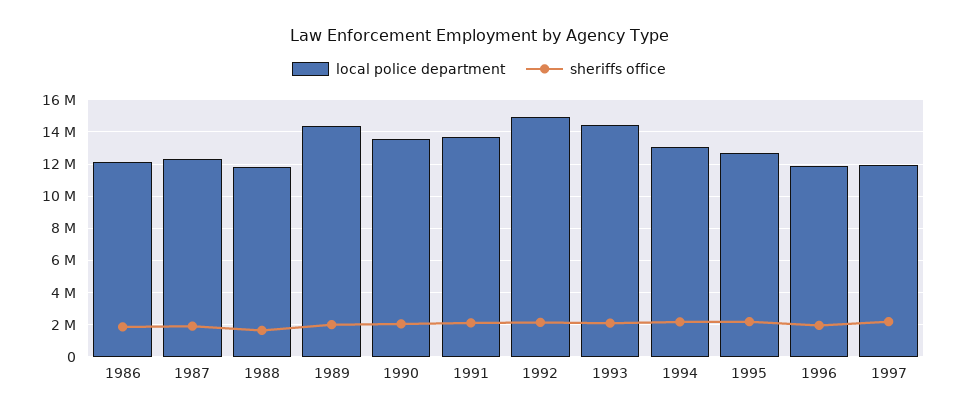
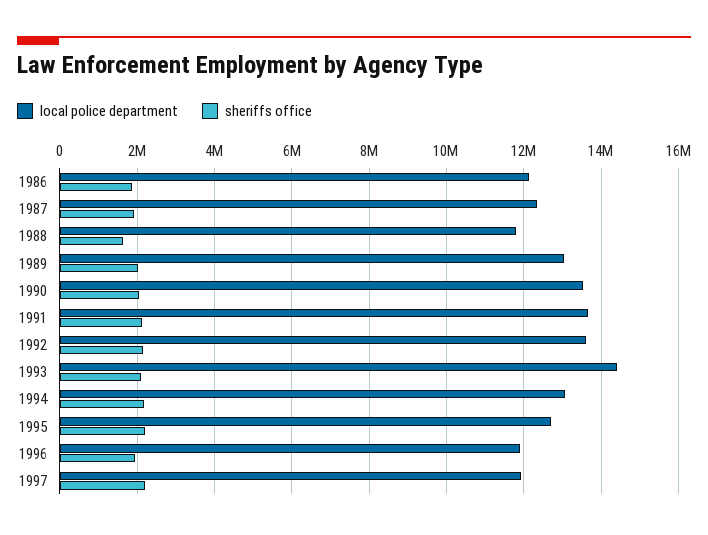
  {
    "local police department": {
      "1986": 12200000,
      "1987": 12400000,
      "1988": 11800000,
-     "1989": 14500000,
+     "1989": 13000000,
      "1990": 13600000,
      "1991": 13600000,
-     "1992": 15000000,
+     "1992": 13600000,
      "1993": 14400000,
      "1994": 13000000,
      "1995": 12800000,
      "1996": 11800000,
      "1997": 12000000
    },
    "sheriffs office": {
      "1986": 1800000,
      "1987": 2000000,
      "1988": 1600000,
      "1989": 2000000,
      "1990": 2000000,
      "1991": 2200000,
      "1992": 2200000,
      "1993": 2200000,
      "1994": 2200000,
      "1995": 2200000,
      "1996": 2000000,
      "1997": 2200000
    }
  }

